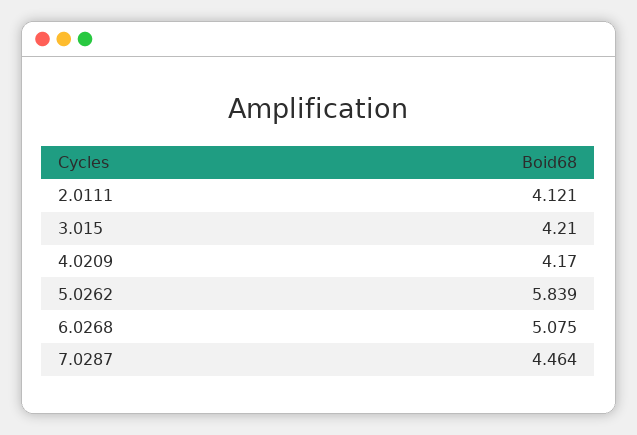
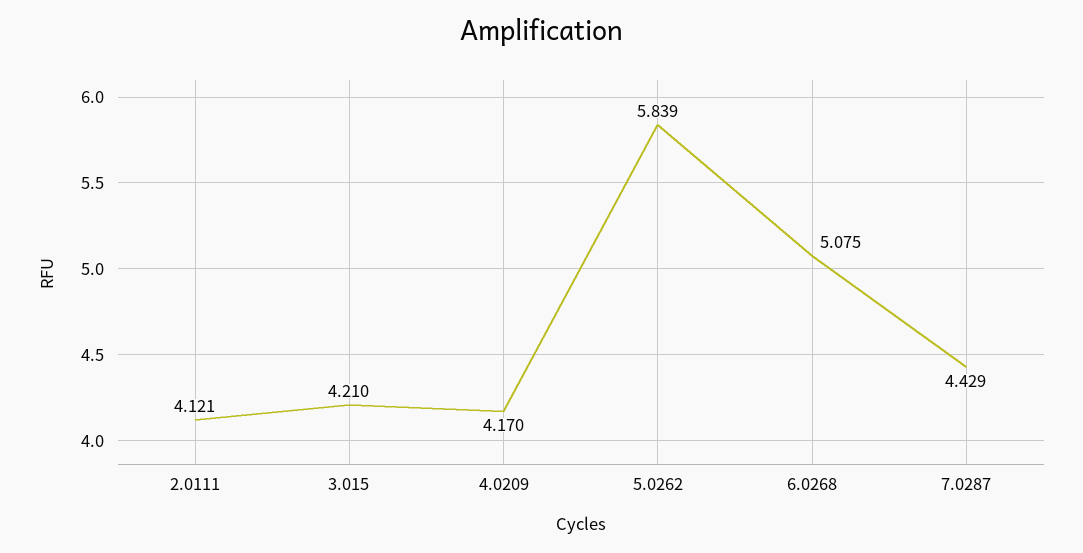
  {
    "2.0111": 4.121,
    "3.015": 4.21,
    "4.0209": 4.17,
    "5.0262": 5.839,
    "6.0268": 5.075,
-   "7.0287": 4.464
+   "7.0287": 4.429
  }

